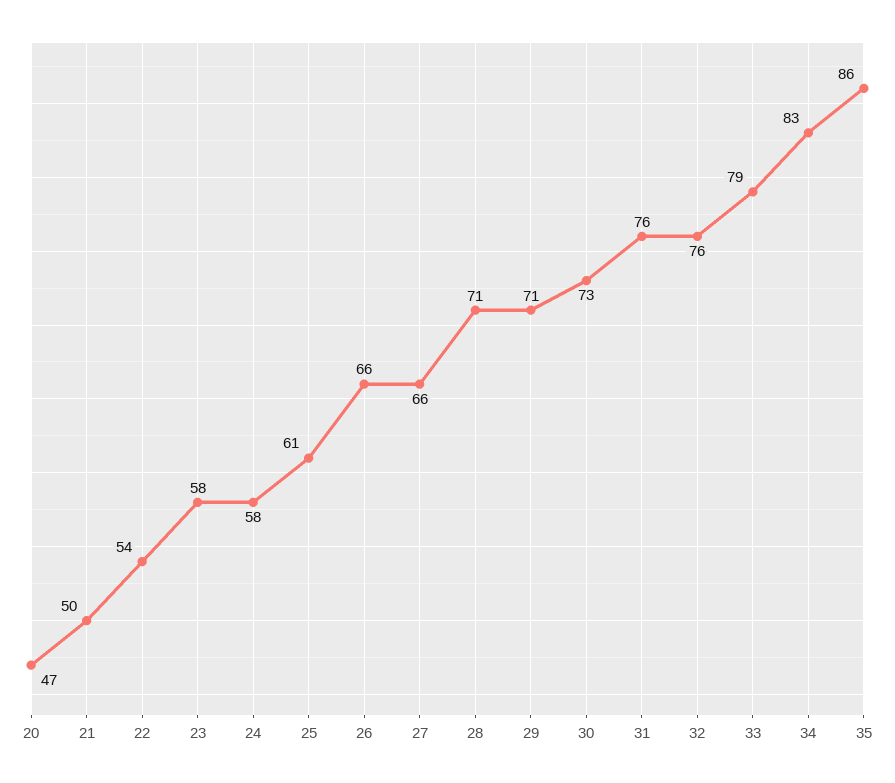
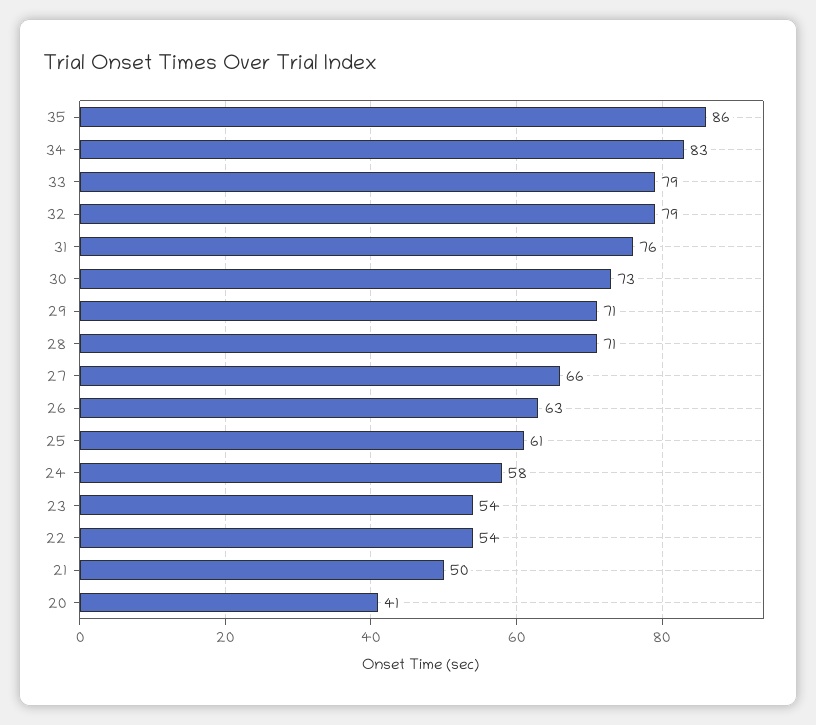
  {
-   "20": 47,
+   "20": 41,
    "21": 50,
    "22": 54,
-   "23": 58,
+   "23": 54,
    "24": 58,
    "25": 61,
-   "26": 66,
+   "26": 63,
    "27": 66,
    "28": 71,
    "29": 71,
    "30": 73,
    "31": 76,
-   "32": 76,
+   "32": 79,
    "33": 79,
    "34": 83,
    "35": 86
  }

